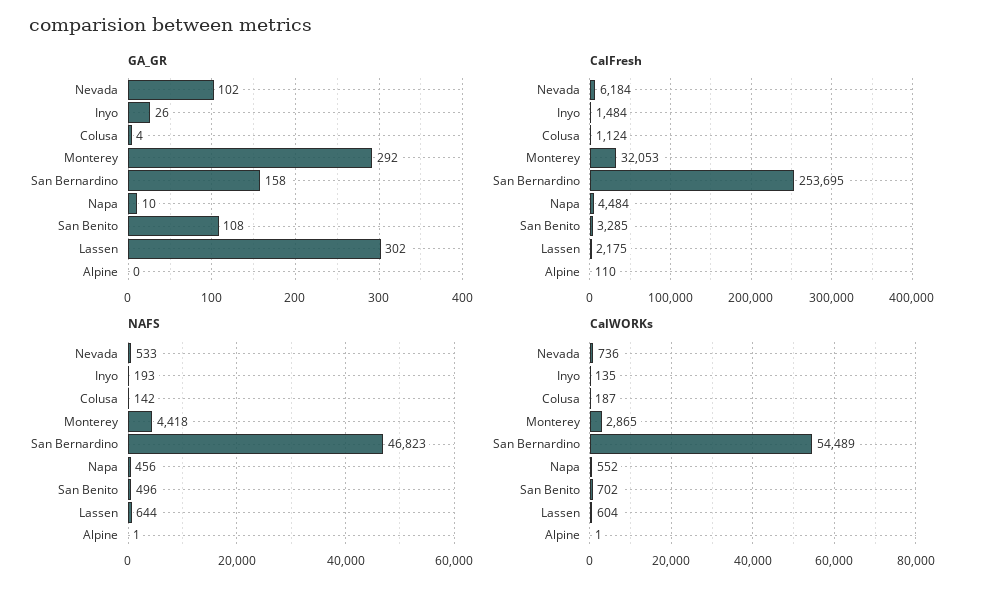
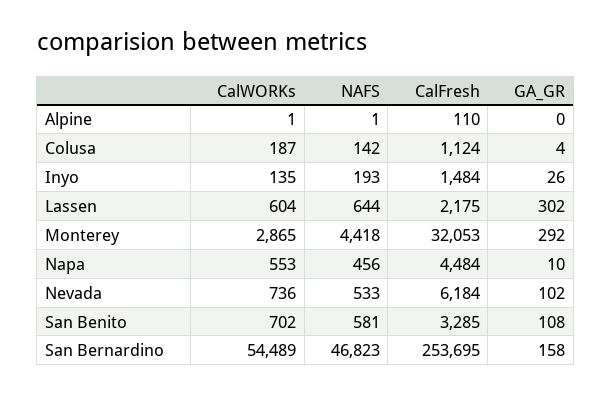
  {
    "GA_GR": {
      "Nevada": 102,
      "Inyo": 26,
      "Colusa": 4,
      "Monterey": 292,
      "San Bernardino": 158,
      "Napa": 10,
      "San Benito": 108,
      "Lassen": 302,
      "Alpine": 0
    },
    "CalFresh": {
      "Nevada": 6184,
      "Inyo": 1484,
      "Colusa": 1124,
      "Monterey": 32053,
      "San Bernardino": 253695,
      "Napa": 4484,
      "San Benito": 3285,
      "Lassen": 2175,
      "Alpine": 110
    },
    "NAFS": {
      "Nevada": 533,
      "Inyo": 193,
      "Colusa": 142,
      "Monterey": 4418,
      "San Bernardino": 46823,
      "Napa": 456,
-     "San Benito": 496,
+     "San Benito": 581,
      "Lassen": 644,
      "Alpine": 1
    },
    "CalWORKs": {
      "Nevada": 736,
      "Inyo": 135,
      "Colusa": 187,
      "Monterey": 2865,
      "San Bernardino": 54489,
-     "Napa": 552,
+     "Napa": 553,
      "San Benito": 702,
      "Lassen": 604,
      "Alpine": 1
    }
  }

